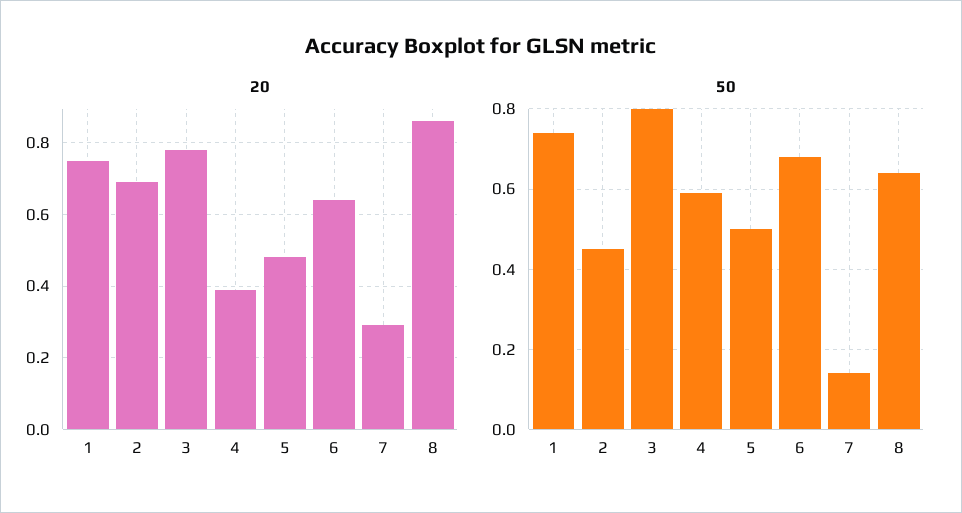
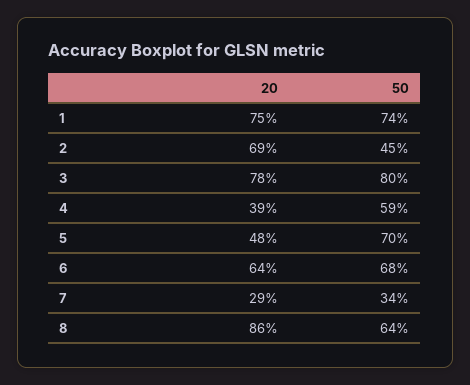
  {
    "20": {
      "1": 0.75,
      "2": 0.69,
      "3": 0.78,
      "4": 0.39,
      "5": 0.48,
      "6": 0.64,
      "7": 0.29,
      "8": 0.86
    },
    "50": {
      "1": 0.74,
      "2": 0.45,
      "3": 0.8,
      "4": 0.59,
-     "5": 0.5,
+     "5": 0.7,
      "6": 0.68,
-     "7": 0.15,
+     "7": 0.34,
      "8": 0.64
    }
  }

